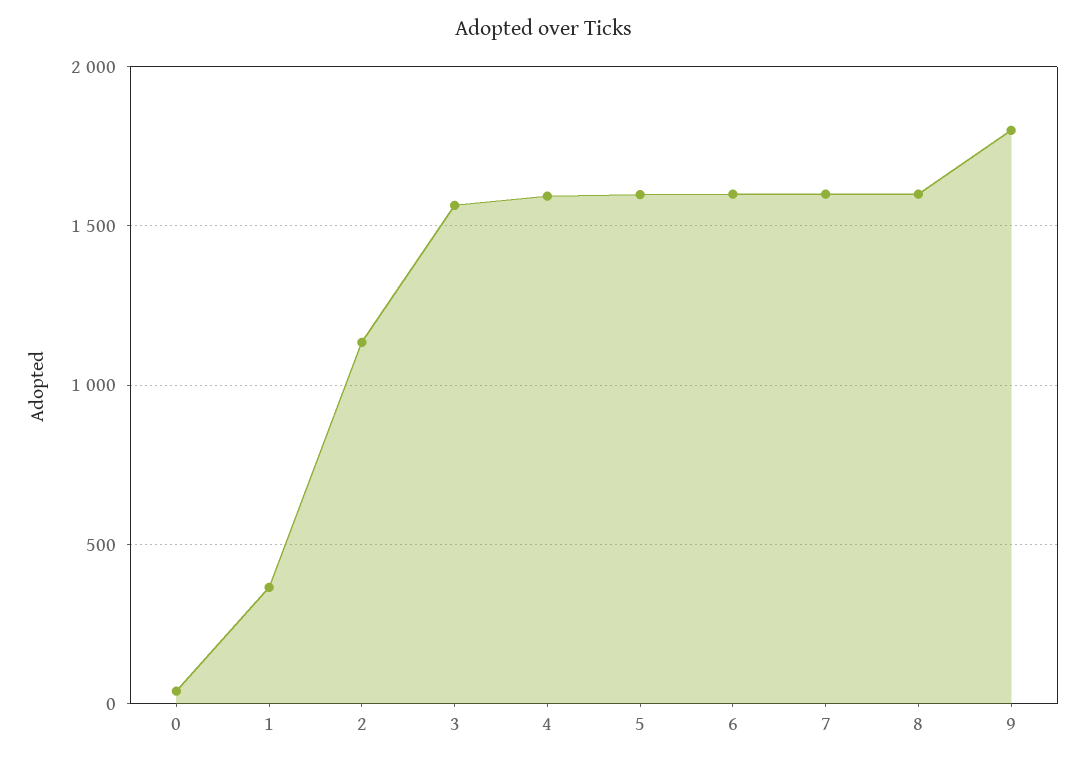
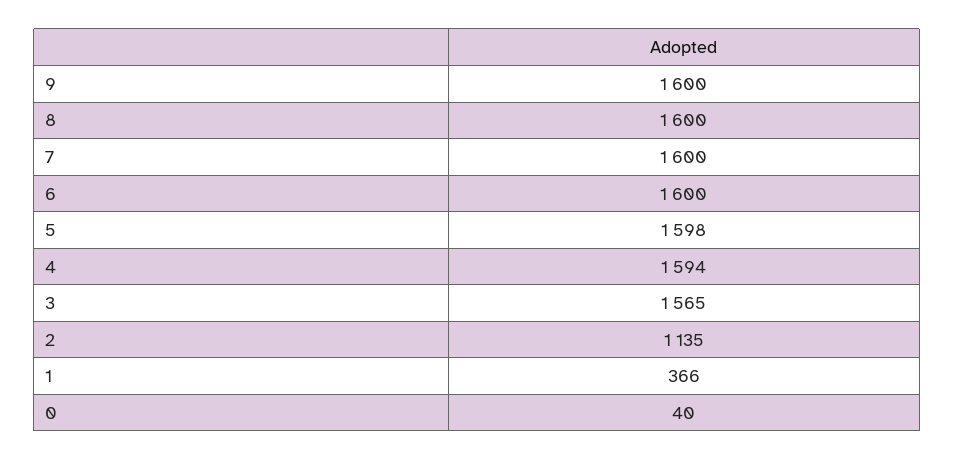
  {
    "0": 40,
    "1": 366,
    "2": 1135,
    "3": 1565,
    "4": 1594,
    "5": 1598,
    "6": 1600,
    "7": 1600,
    "8": 1600,
-   "9": 1800
+   "9": 1600
  }

